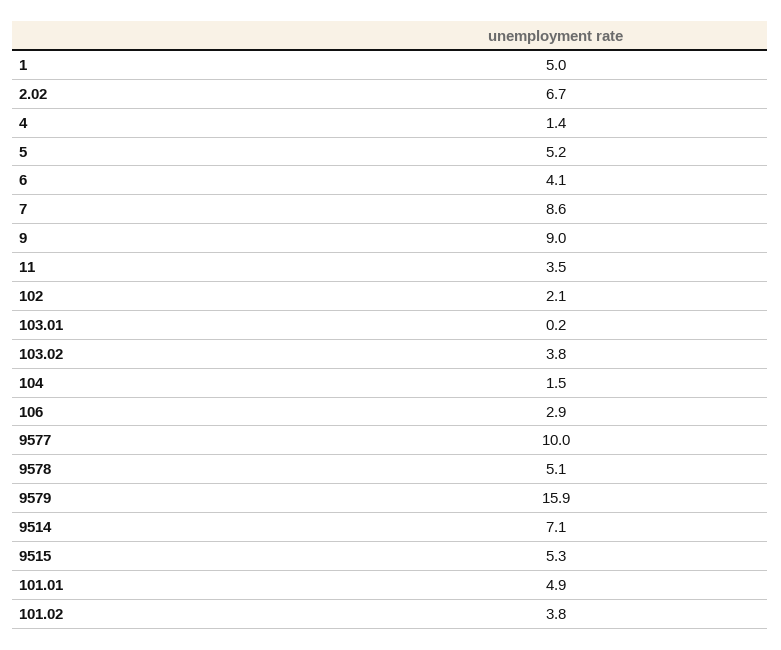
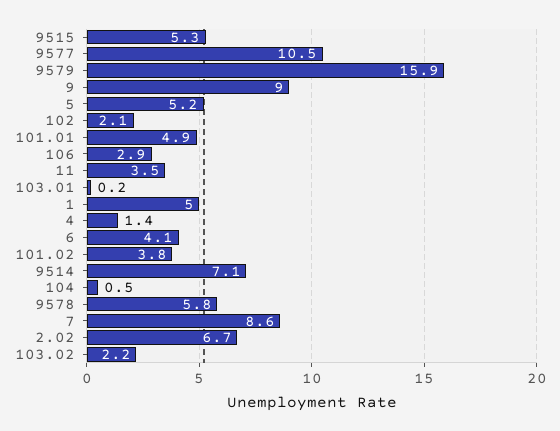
  {
    "1": 5,
    "2.02": 6.7,
    "4": 1.4,
    "5": 5.2,
    "6": 4.1,
    "7": 8.6,
    "9": 9,
    "11": 3.5,
    "102": 2.1,
    "103.01": 0.2,
-   "103.02": 3.8,
+   "103.02": 2.2,
-   "104": 1.5,
+   "104": 0.5,
    "106": 2.9,
-   "9577": 10,
+   "9577": 10.5,
-   "9578": 5.1,
+   "9578": 5.8,
    "9579": 15.9,
    "9514": 7.1,
    "9515": 5.3,
    "101.01": 4.9,
    "101.02": 3.8
  }

